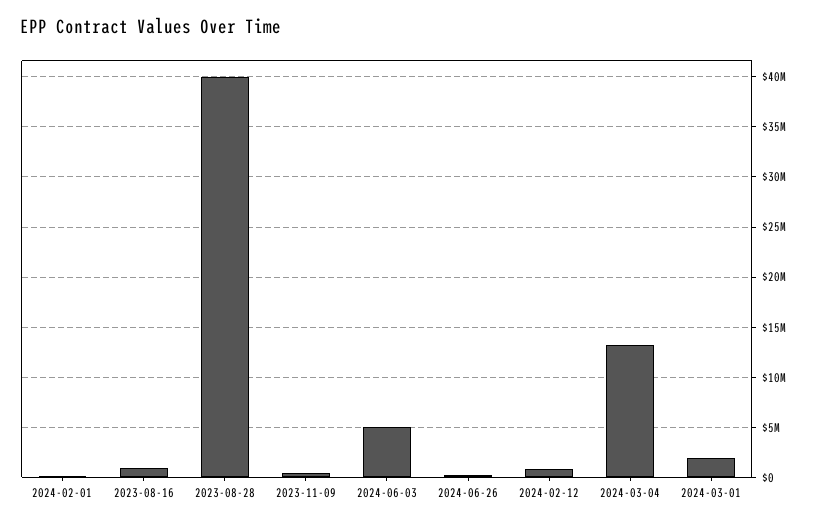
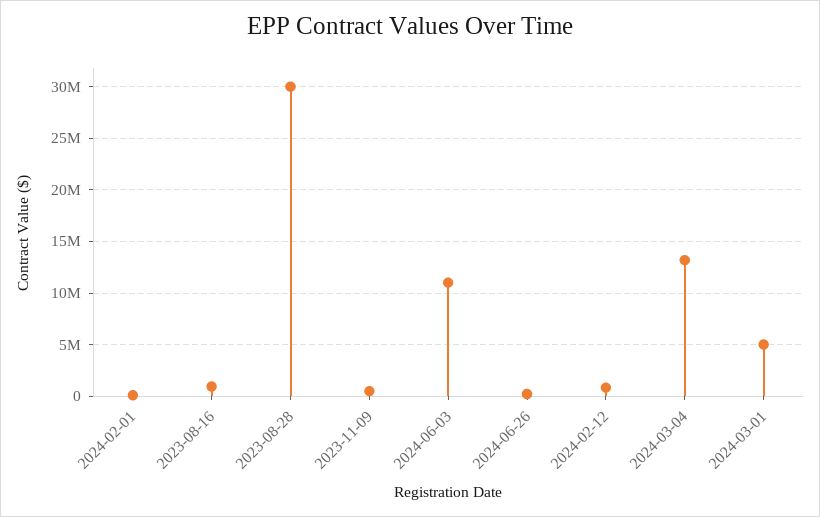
  {
    "2024-02-01": 0,
    "2023-08-16": 1000000,
-   "2023-08-28": 40000000,
+   "2023-08-28": 30000000,
    "2023-11-09": 0,
-   "2024-06-03": 5000000,
+   "2024-06-03": 11000000,
    "2024-06-26": 0,
    "2024-02-12": 1000000,
    "2024-03-04": 13000000,
-   "2024-03-01": 2000000
+   "2024-03-01": 5000000
  }

